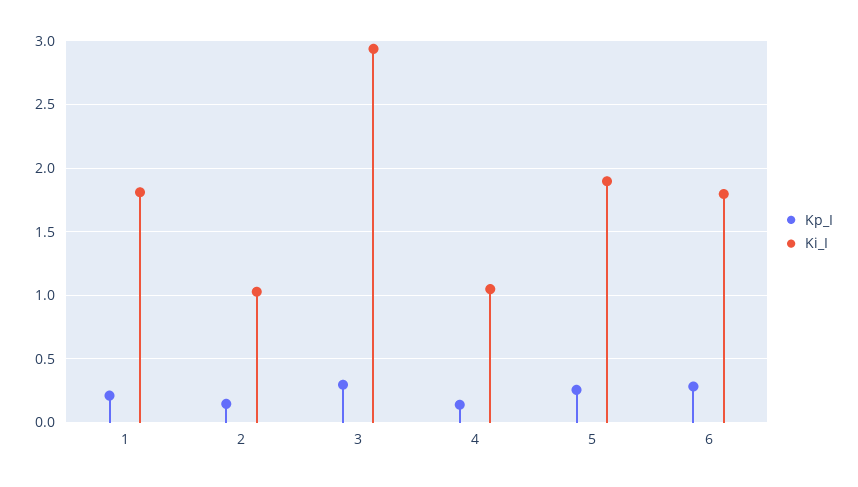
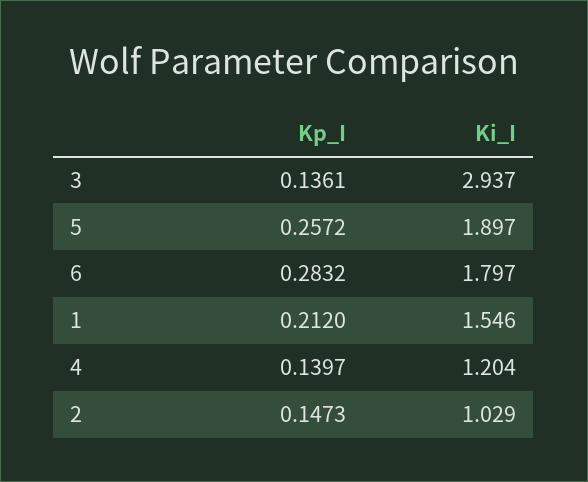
  {
    "Kp_I": {
      "1": 0.212,
      "2": 0.1473,
-     "3": 0.3,
+     "3": 0.1361,
      "4": 0.1397,
      "5": 0.2572,
      "6": 0.2832
    },
    "Ki_I": {
-     "1": 1.8,
+     "1": 1.546,
      "2": 1.029,
      "3": 2.937,
-     "4": 1.05,
+     "4": 1.204,
      "5": 1.897,
      "6": 1.797
    }
  }

